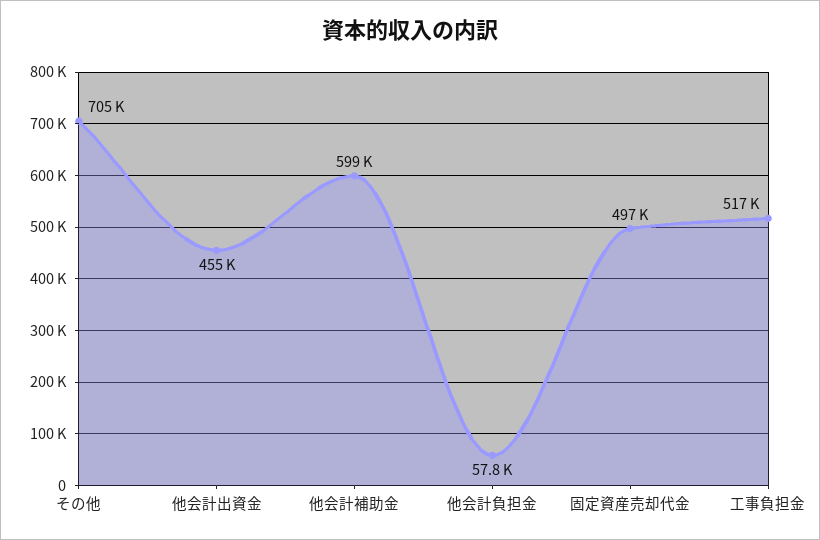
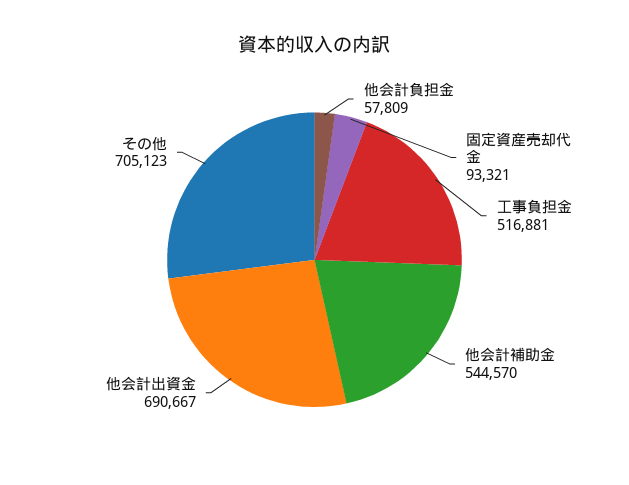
  {
    "その他": 705123,
-   "他会計出資金": 455000,
+   "他会計出資金": 690667,
-   "他会計補助金": 599000,
+   "他会計補助金": 544570,
    "他会計負担金": 57809,
-   "固定資産売却代金": 497000,
+   "固定資産売却代金": 93321,
    "工事負担金": 516881
  }

